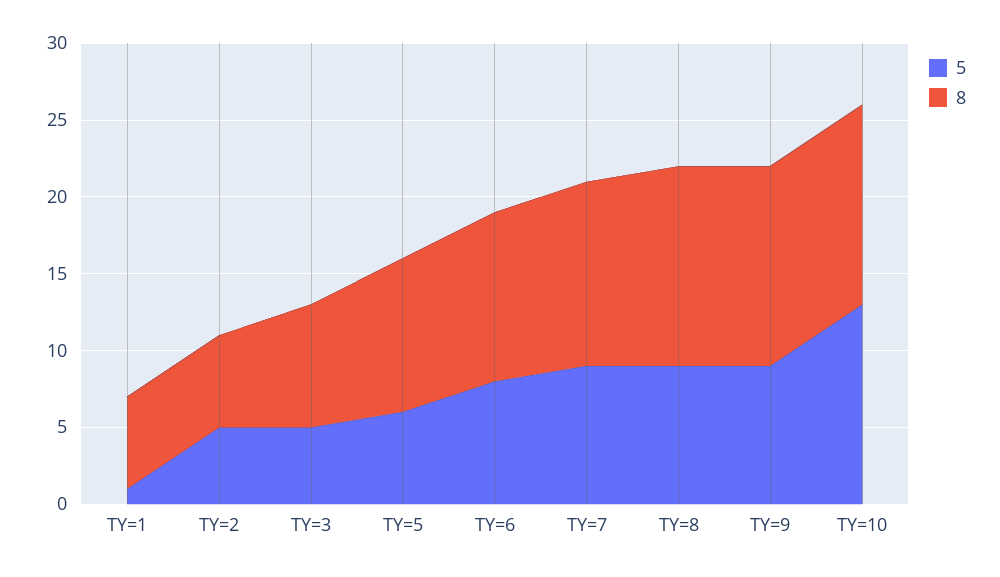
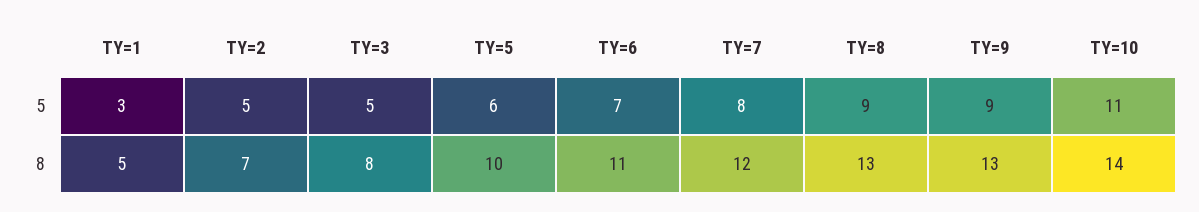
  {
    "5": {
-     "TY=1": 1,
+     "TY=1": 3,
      "TY=2": 5,
      "TY=3": 5,
      "TY=5": 6,
-     "TY=6": 8,
+     "TY=6": 7,
-     "TY=7": 9,
+     "TY=7": 8,
      "TY=8": 9,
      "TY=9": 9,
-     "TY=10": 13
+     "TY=10": 11
    },
    "8": {
-     "TY=1": 6,
+     "TY=1": 5,
-     "TY=2": 6,
+     "TY=2": 7,
      "TY=3": 8,
      "TY=5": 10,
      "TY=6": 11,
      "TY=7": 12,
      "TY=8": 13,
      "TY=9": 13,
-     "TY=10": 13
+     "TY=10": 14
    }
  }

